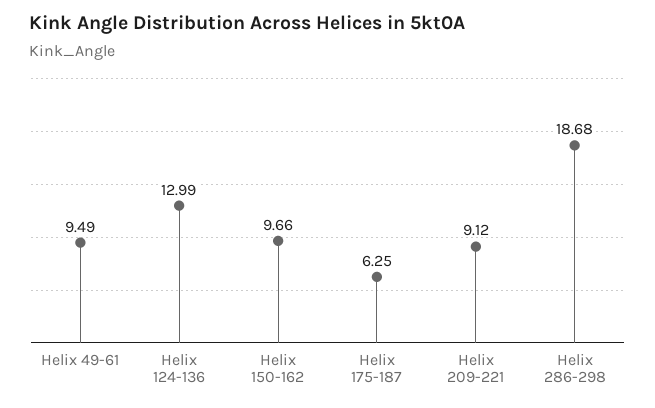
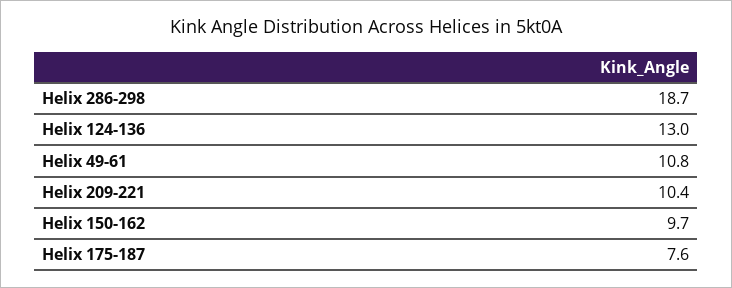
  {
-   "Helix 49-61": 9.49,
+   "Helix 49-61": 10.8,
    "Helix 124-136": 12.99,
    "Helix 150-162": 9.66,
-   "Helix 175-187": 6.25,
+   "Helix 175-187": 7.6,
-   "Helix 209-221": 9.12,
+   "Helix 209-221": 10.4,
    "Helix 286-298": 18.68
  }

